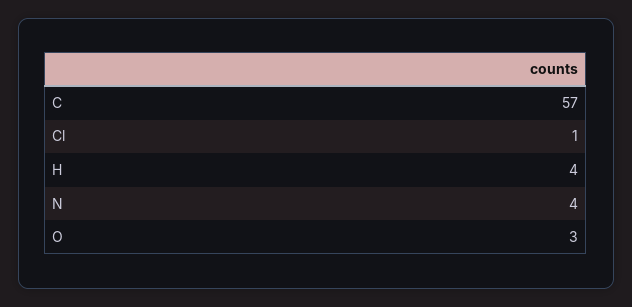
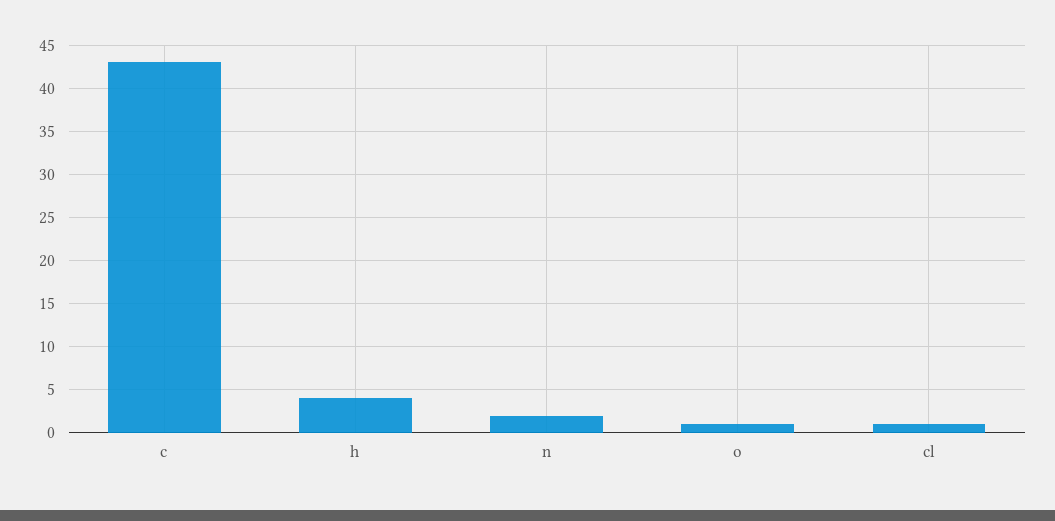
  {
-   "C": 57,
+   "C": 43,
    "Cl": 1,
    "H": 4,
-   "N": 4,
+   "N": 2,
-   "O": 3
+   "O": 1
  }

